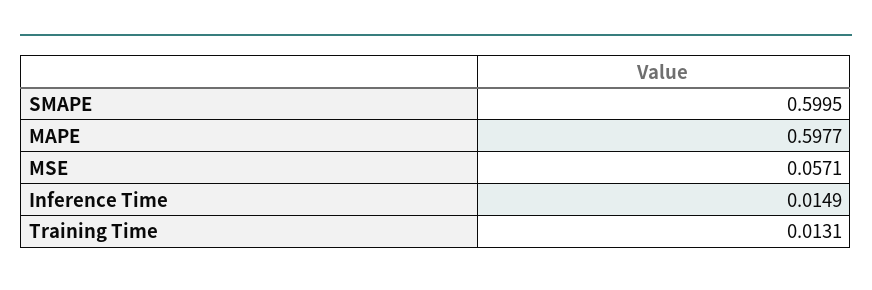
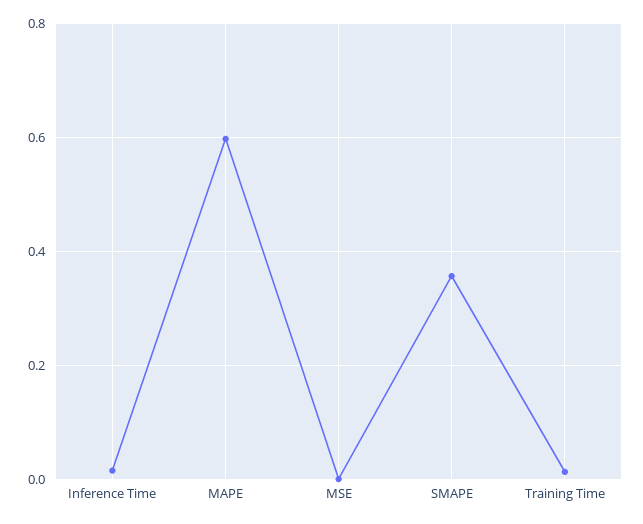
  {
-   "SMAPE": 0.5995,
+   "SMAPE": 0.36,
    "MAPE": 0.5977,
-   "MSE": 0.0571,
+   "MSE": 0,
    "Inference Time": 0.0149,
    "Training Time": 0.0131
  }

